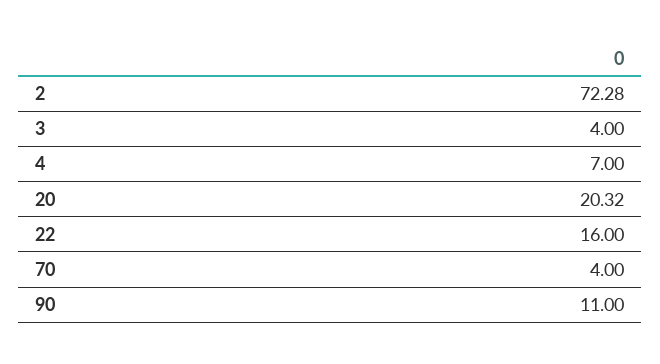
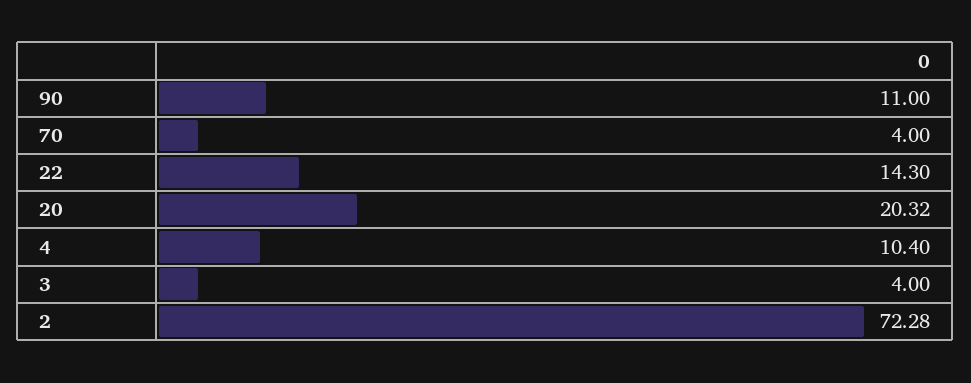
  {
    "2": 72.28,
    "3": 4,
-   "4": 7,
+   "4": 10.4,
    "20": 20.32,
-   "22": 16,
+   "22": 14.3,
    "70": 4,
    "90": 11
  }

